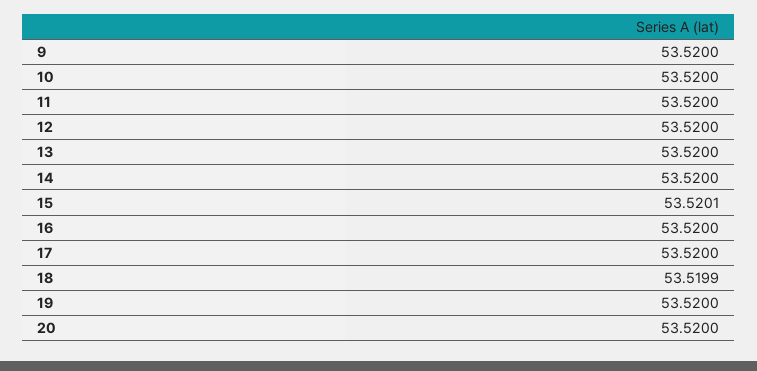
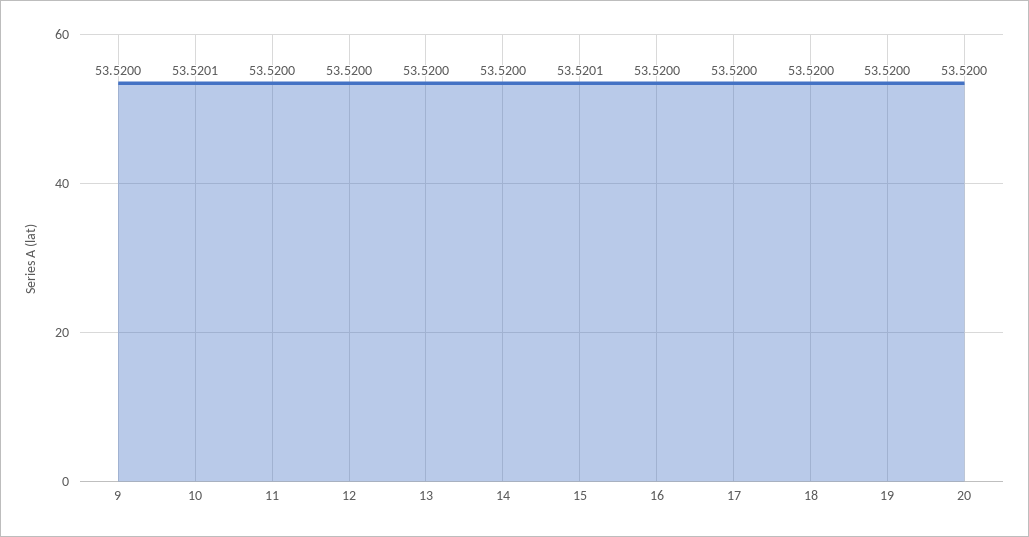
  {
    "9": 53.52,
-   "10": 53.52,
+   "10": 53.5201,
    "11": 53.52,
    "12": 53.52,
    "13": 53.52,
    "14": 53.52,
    "15": 53.5201,
    "16": 53.52,
    "17": 53.52,
-   "18": 53.5199,
+   "18": 53.52,
    "19": 53.52,
    "20": 53.52
  }

